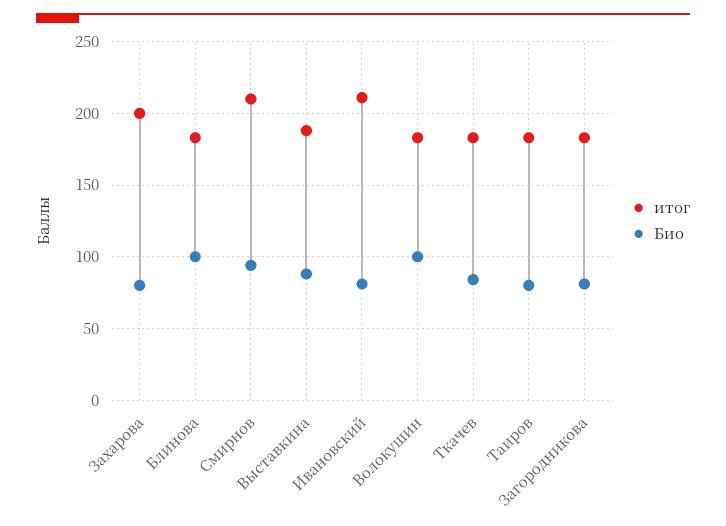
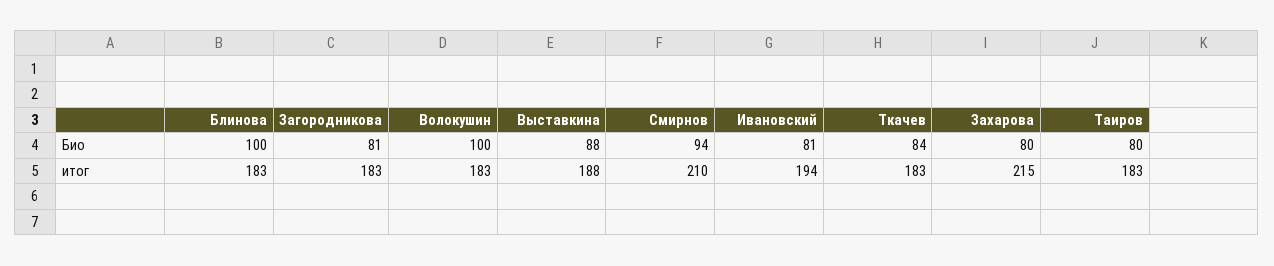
  {
    "итог": {
-     "Захарова": 200,
+     "Захарова": 215,
      "Блинова": 183,
      "Смирнов": 210,
      "Выставкина": 188,
-     "Ивановский": 210,
+     "Ивановский": 194,
      "Волокушин": 183,
      "Ткачев": 183,
      "Таиров": 183,
      "Загородникова": 183
    },
    "Био": {
      "Захарова": 80,
      "Блинова": 100,
      "Смирнов": 94,
      "Выставкина": 88,
      "Ивановский": 81,
      "Волокушин": 100,
      "Ткачев": 84,
      "Таиров": 80,
      "Загородникова": 81
    }
  }

